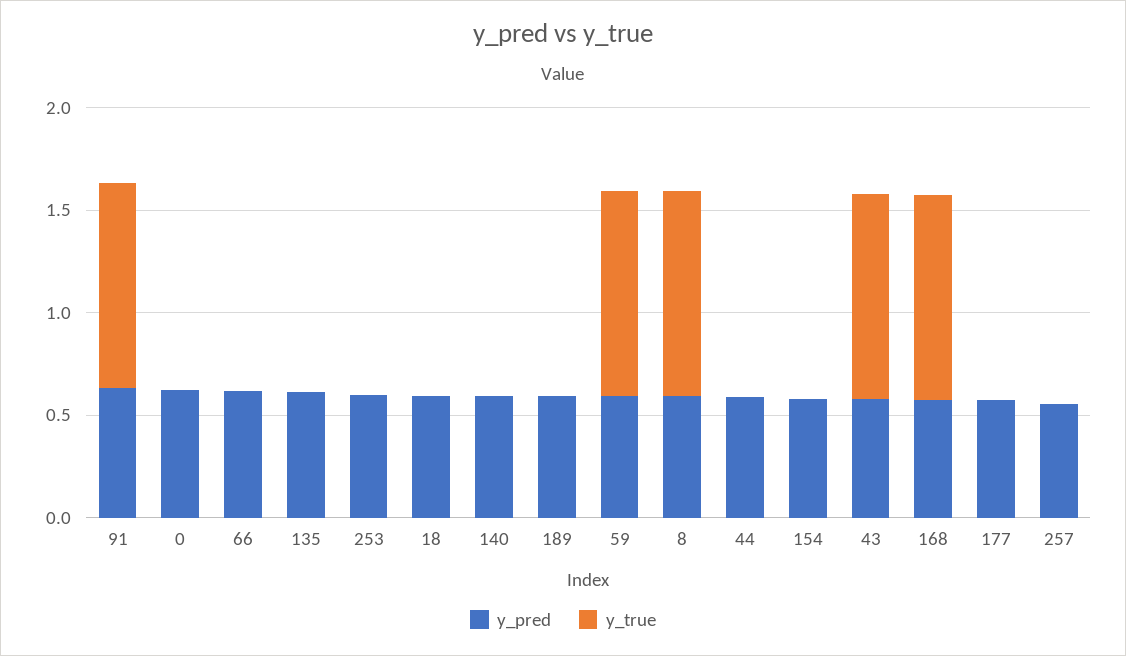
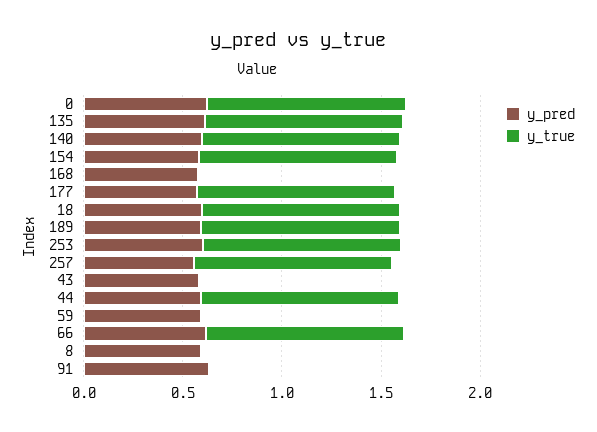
  {
    "y_pred": {
      "91": 0.6,
      "0": 0.6,
      "66": 0.6,
      "135": 0.6,
      "253": 0.6,
      "18": 0.6,
      "140": 0.6,
      "189": 0.6,
      "59": 0.6,
      "8": 0.6,
      "44": 0.6,
      "154": 0.6,
      "43": 0.6,
      "168": 0.6,
      "177": 0.6,
      "257": 0.6
    },
    "y_true": {
-     "91": 1,
+     "91": 0,
-     "0": 0,
+     "0": 1,
-     "66": 0,
+     "66": 1,
-     "135": 0,
+     "135": 1,
-     "253": 0,
+     "253": 1,
-     "18": 0,
+     "18": 1,
-     "140": 0,
+     "140": 1,
-     "189": 0,
+     "189": 1,
-     "59": 1,
+     "59": 0,
-     "8": 1,
+     "8": 0,
-     "44": 0,
+     "44": 1,
-     "154": 0,
+     "154": 1,
-     "43": 1,
+     "43": 0,
-     "168": 1,
+     "168": 0,
-     "177": 0,
+     "177": 1,
-     "257": 0
+     "257": 1
    }
  }

